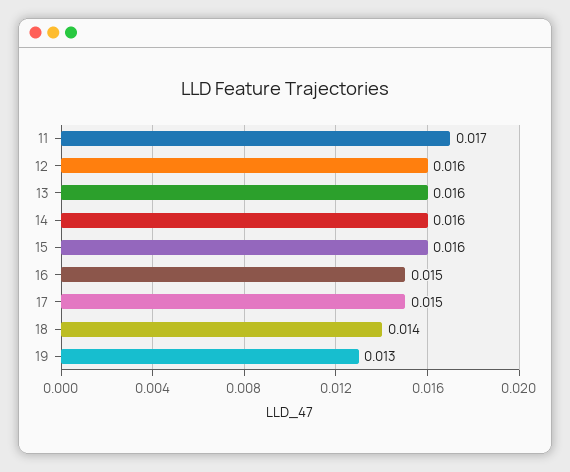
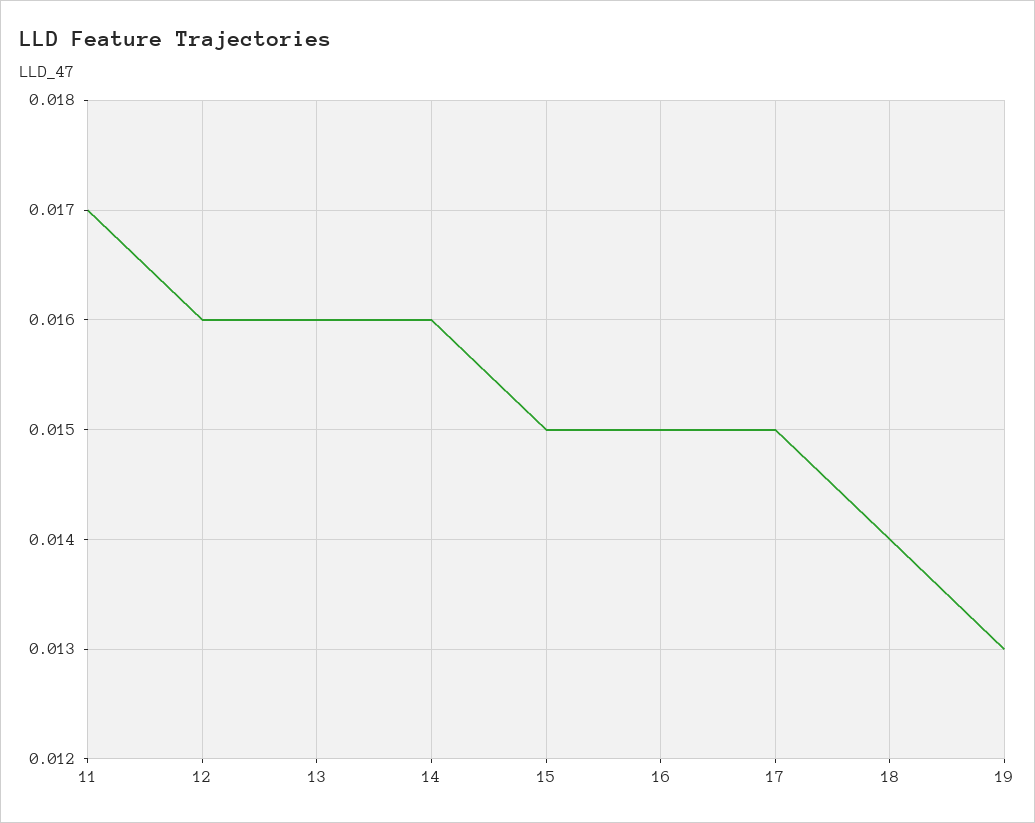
  {
    "11": 0.017,
    "12": 0.016,
    "13": 0.016,
    "14": 0.016,
-   "15": 0.016,
+   "15": 0.015,
    "16": 0.015,
    "17": 0.015,
    "18": 0.014,
    "19": 0.013
  }

